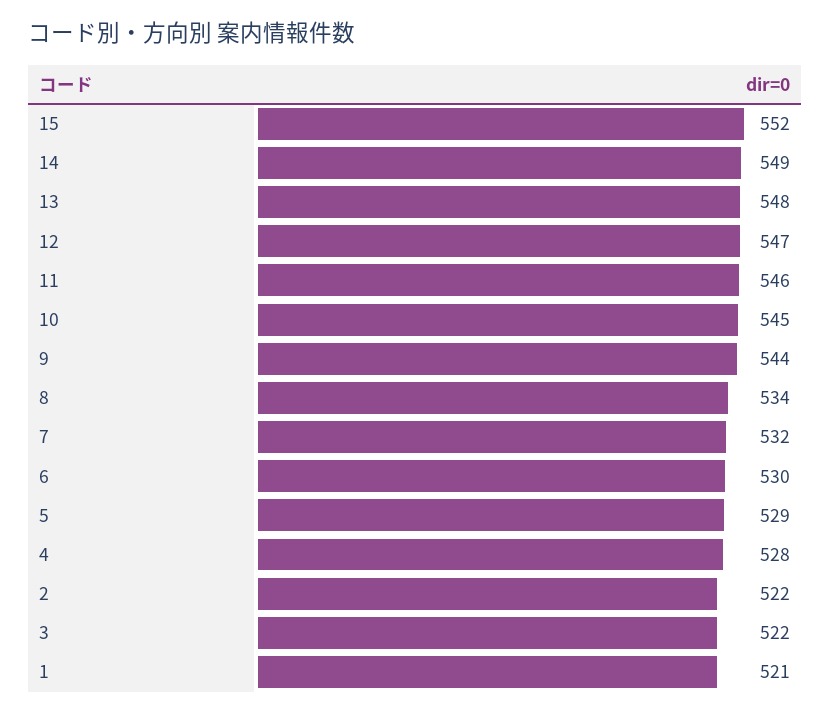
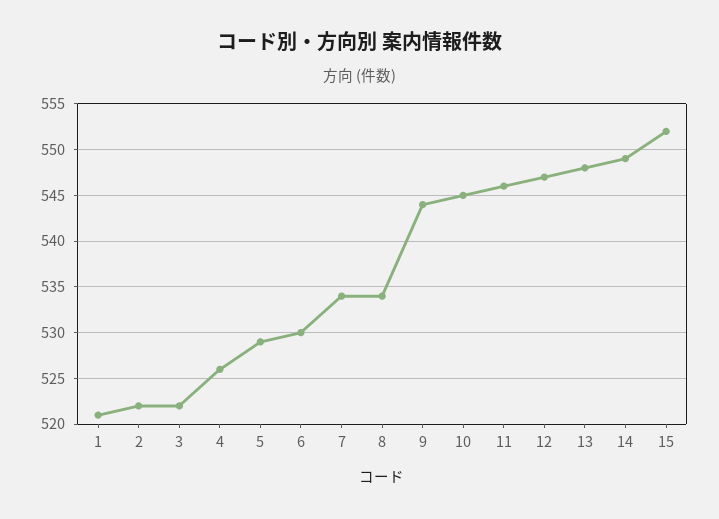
  {
    "15": 552,
    "14": 549,
    "13": 548,
    "12": 547,
    "11": 546,
    "10": 545,
    "9": 544,
    "8": 534,
-   "7": 532,
+   "7": 534,
    "6": 530,
    "5": 529,
-   "4": 528,
+   "4": 526,
    "2": 522,
    "3": 522,
    "1": 521
  }

